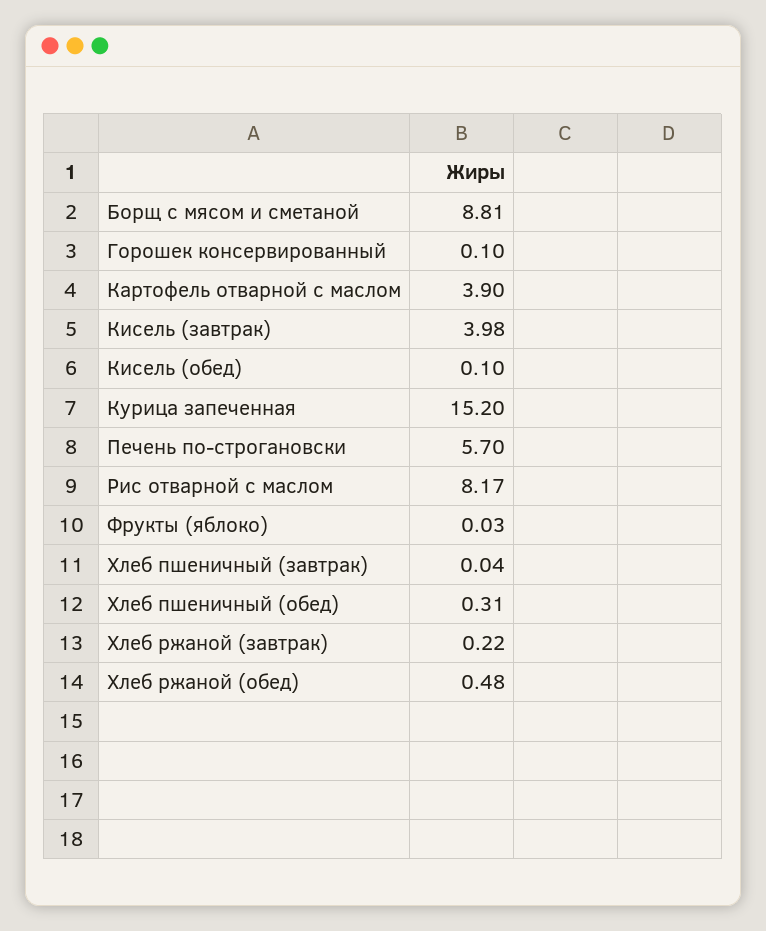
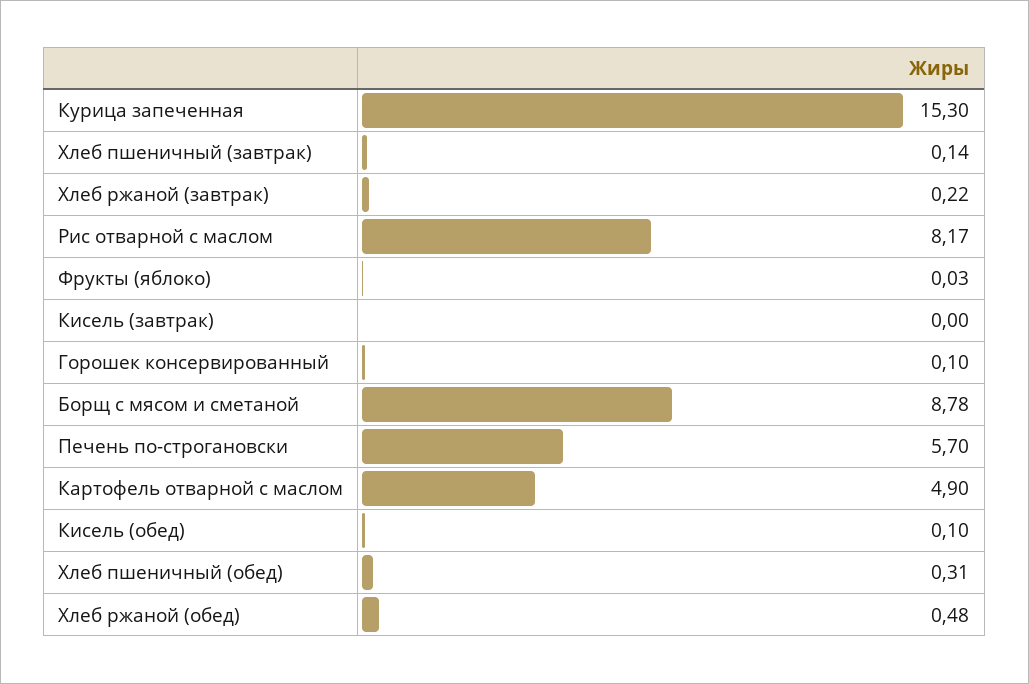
  {
-   "Борщ с мясом и сметаной": 8.81,
+   "Борщ с мясом и сметаной": 8.78,
    "Горошек консервированный": 0.1,
-   "Картофель отварной с маслом": 3.9,
+   "Картофель отварной с маслом": 4.9,
-   "Кисель (завтрак)": 3.98,
+   "Кисель (завтрак)": 0,
    "Кисель (обед)": 0.1,
-   "Курица запеченная": 15.2,
+   "Курица запеченная": 15.3,
    "Печень по-строгановски": 5.7,
    "Рис отварной с маслом": 8.17,
    "Фрукты (яблоко)": 0.03,
-   "Хлеб пшеничный (завтрак)": 0.04,
+   "Хлеб пшеничный (завтрак)": 0.14,
    "Хлеб пшеничный (обед)": 0.31,
    "Хлеб ржаной (завтрак)": 0.22,
    "Хлеб ржаной (обед)": 0.48
  }

